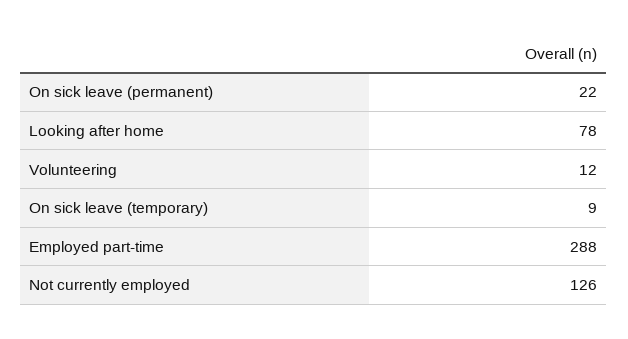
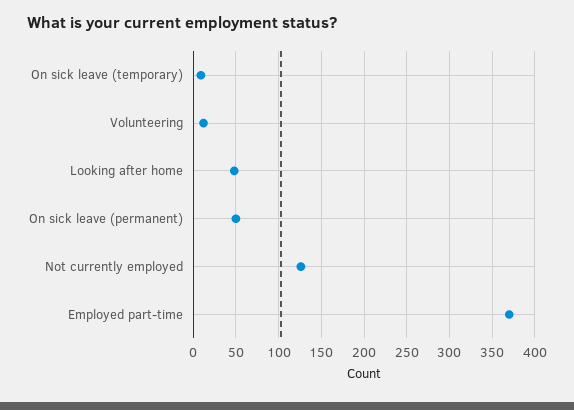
  {
-   "On sick leave (permanent)": 22,
+   "On sick leave (permanent)": 50,
-   "Looking after home": 78,
+   "Looking after home": 50,
    "Volunteering": 12,
    "On sick leave (temporary)": 9,
-   "Employed part-time": 288,
+   "Employed part-time": 370,
    "Not currently employed": 126
  }

